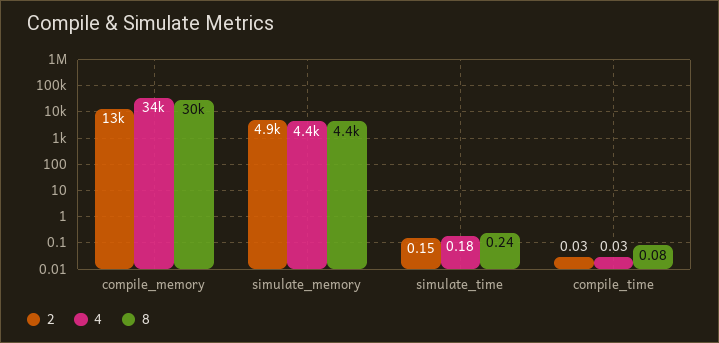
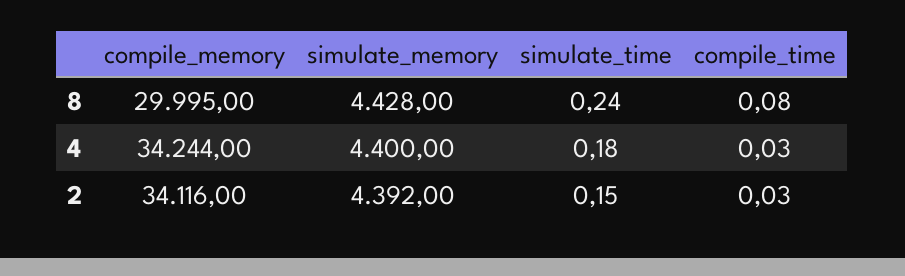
  {
    "2": {
-     "compile_memory": 13000,
+     "compile_memory": 34116,
-     "simulate_memory": 4900,
+     "simulate_memory": 4392,
      "simulate_time": 0.15,
      "compile_time": 0.03
    },
    "4": {
      "compile_memory": 34244,
      "simulate_memory": 4400,
      "simulate_time": 0.18,
      "compile_time": 0.03
    },
    "8": {
      "compile_memory": 29995,
      "simulate_memory": 4428,
      "simulate_time": 0.24,
      "compile_time": 0.08
    }
  }

